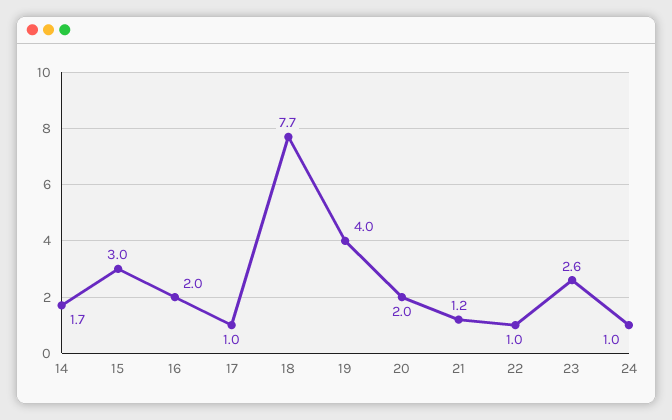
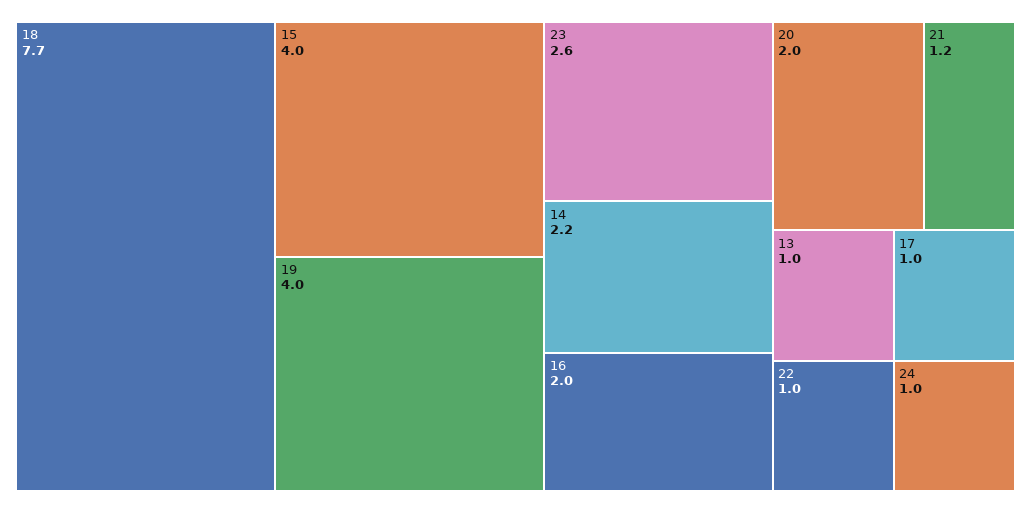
  {
-   "14": 1.7,
+   "14": 2.2,
-   "15": 3,
+   "15": 4,
    "16": 2,
    "17": 1,
    "18": 7.7,
    "19": 4,
    "20": 2,
    "21": 1.2,
    "22": 1,
    "23": 2.6,
-   "24": 1
+   "24": 1,
+   "13": 1
  }

